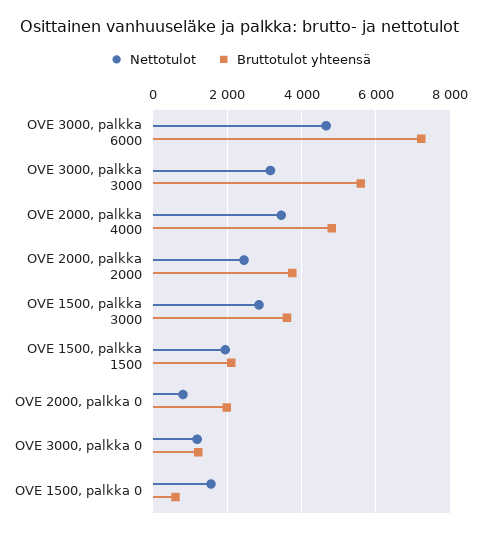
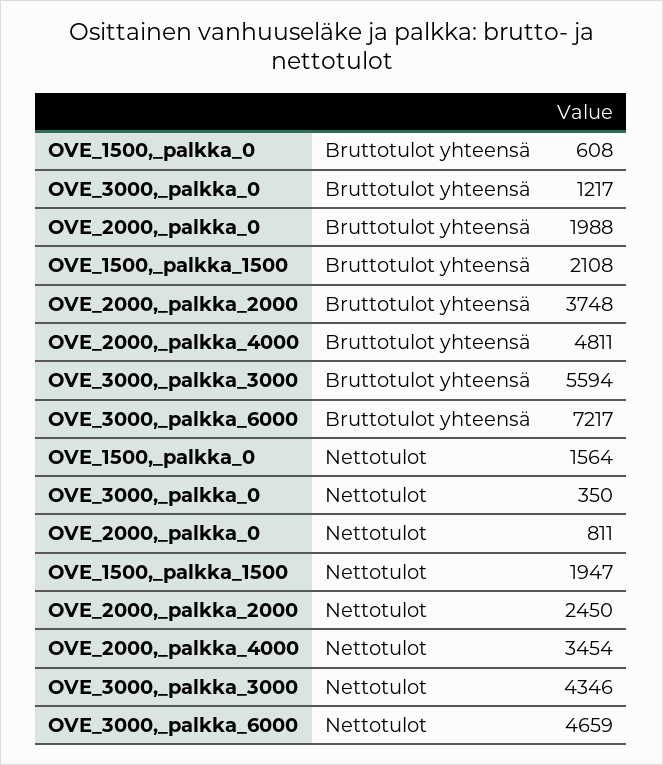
  {
    "Nettotulot": {
      "OVE 3000, palkka 6000": 4659,
-     "OVE 3000, palkka 3000": 3200,
+     "OVE 3000, palkka 3000": 4346,
      "OVE 2000, palkka 4000": 3454,
      "OVE 2000, palkka 2000": 2450,
-     "OVE 1500, palkka 3000": 2800,
      "OVE 1500, palkka 1500": 1947,
      "OVE 2000, palkka 0": 811,
-     "OVE 3000, palkka 0": 1200,
+     "OVE 3000, palkka 0": 350,
      "OVE 1500, palkka 0": 1564
    },
    "Bruttotulot yhteensä": {
      "OVE 3000, palkka 6000": 7217,
      "OVE 3000, palkka 3000": 5594,
      "OVE 2000, palkka 4000": 4811,
      "OVE 2000, palkka 2000": 3748,
-     "OVE 1500, palkka 3000": 3600,
      "OVE 1500, palkka 1500": 2108,
      "OVE 2000, palkka 0": 1988,
      "OVE 3000, palkka 0": 1217,
      "OVE 1500, palkka 0": 608
    }
  }

